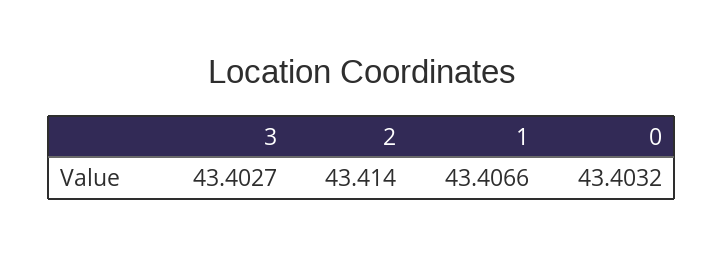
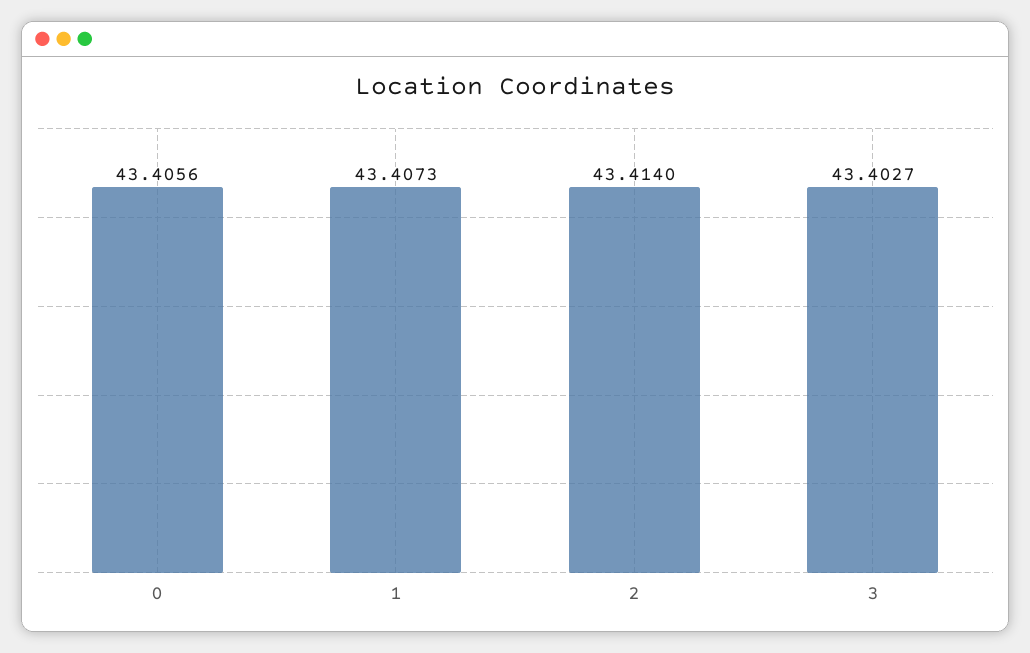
  {
    "3": 43.4027,
    "2": 43.414,
-   "1": 43.4066,
+   "1": 43.4073,
-   "0": 43.4032
+   "0": 43.4056
  }

